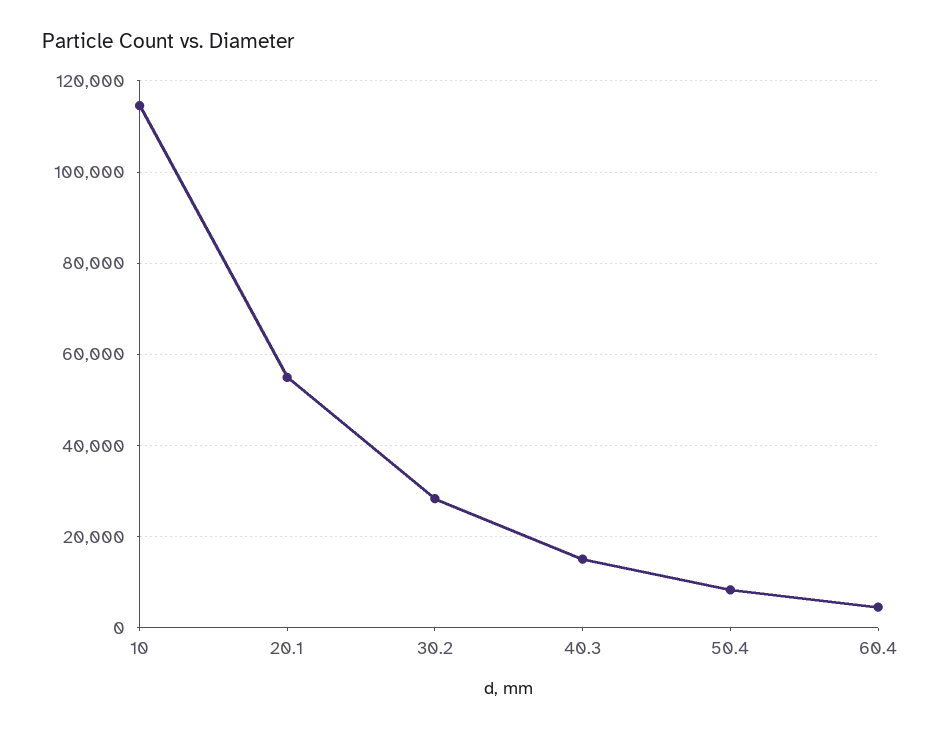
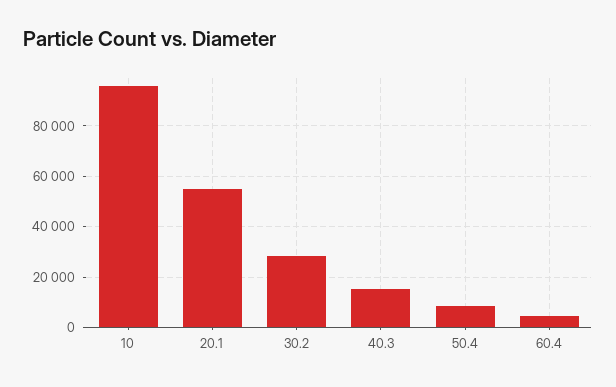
  {
-   "10": 114000,
+   "10": 95000,
    "20.1": 54000,
    "30.2": 28000,
    "40.3": 16000,
    "50.4": 8000,
    "60.4": 4000
  }

